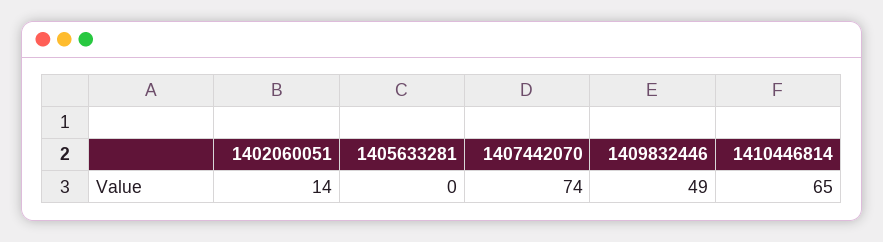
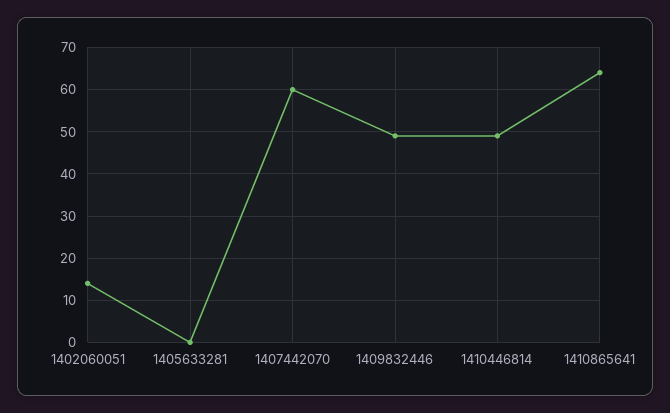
  {
    "1402060051": 14,
    "1405633281": 0,
-   "1407442070": 74,
+   "1407442070": 60,
    "1409832446": 49,
-   "1410446814": 65
+   "1410446814": 50,
+   "1410865641": 65
  }

